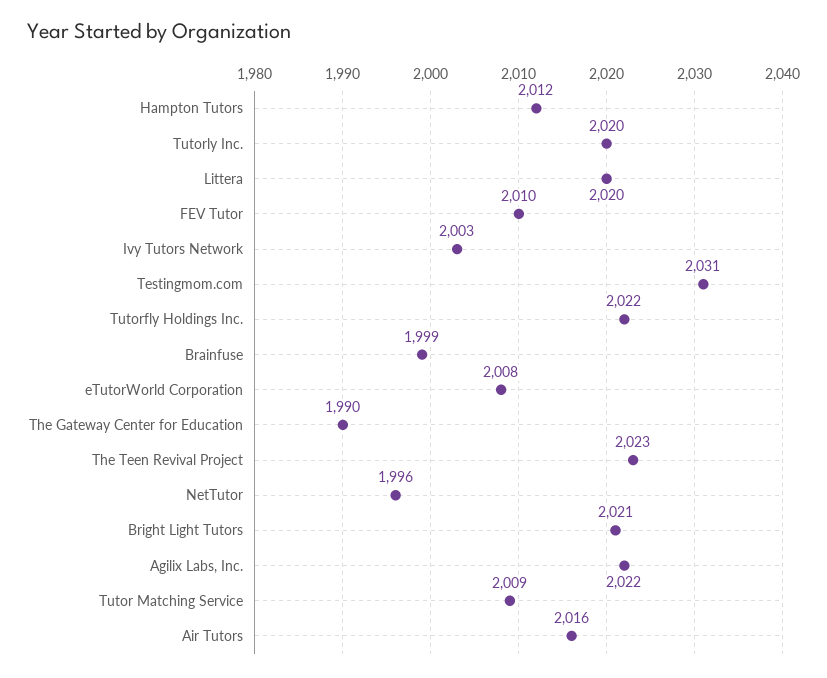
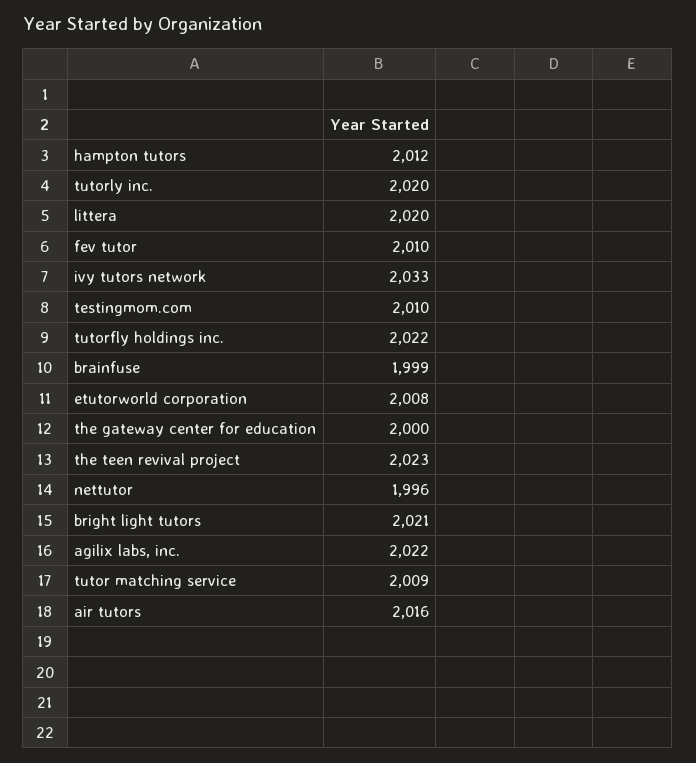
  {
    "Hampton Tutors": 2012,
    "Tutorly Inc.": 2020,
    "Littera": 2020,
    "FEV Tutor": 2010,
-   "Ivy Tutors Network": 2003,
+   "Ivy Tutors Network": 2033,
-   "Testingmom.com": 2031,
+   "Testingmom.com": 2010,
    "Tutorfly Holdings Inc.": 2022,
    "Brainfuse": 1999,
    "eTutorWorld Corporation": 2008,
-   "The Gateway Center for Education": 1990,
+   "The Gateway Center for Education": 2000,
    "The Teen Revival Project": 2023,
    "NetTutor": 1996,
    "Bright Light Tutors": 2021,
    "Agilix Labs, Inc.": 2022,
    "Tutor Matching Service": 2009,
    "Air Tutors": 2016
  }

